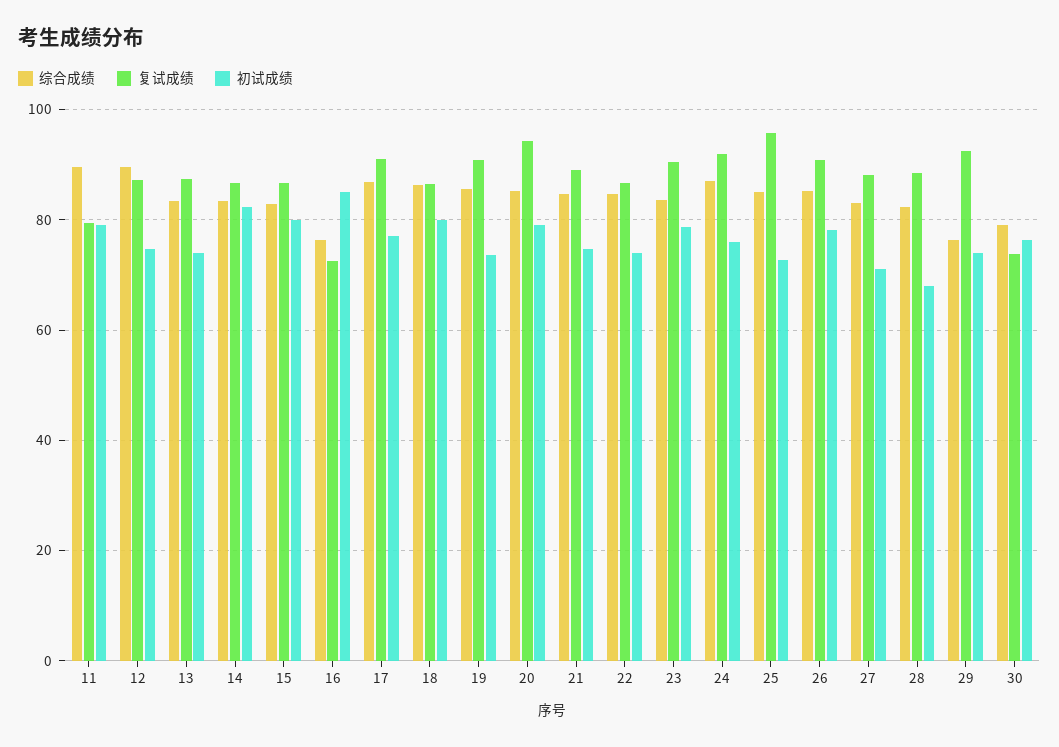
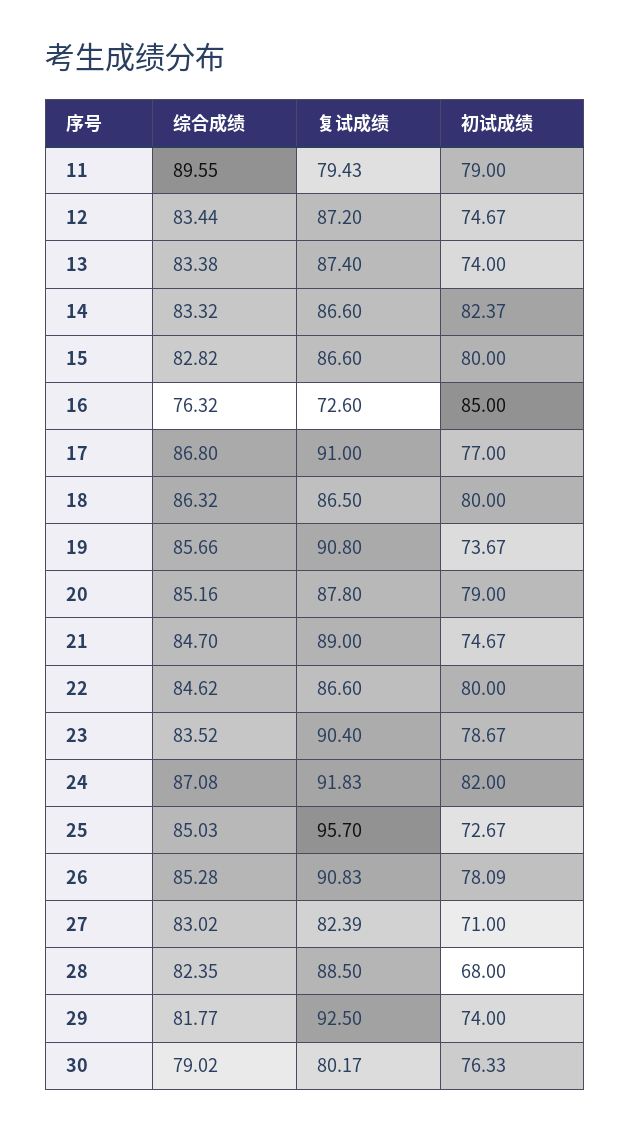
  {
    "综合成绩": {
      "11": 89.55,
-     "12": 90,
+     "12": 83.44,
      "13": 83.38,
      "14": 83.32,
      "15": 82.82,
      "16": 76.32,
      "17": 86.8,
      "18": 86.32,
      "19": 85.66,
      "20": 85.16,
      "21": 84.7,
      "22": 84.62,
      "23": 83.52,
      "24": 87.08,
      "25": 85.03,
      "26": 85.28,
      "27": 83.02,
      "28": 82.35,
-     "29": 76,
+     "29": 81.77,
      "30": 79.02
    },
    "复试成绩": {
      "11": 79.43,
      "12": 87.2,
      "13": 87.4,
      "14": 86.6,
      "15": 86.6,
      "16": 72.6,
      "17": 91,
      "18": 86.5,
      "19": 90.8,
-     "20": 94,
+     "20": 87.8,
      "21": 89,
      "22": 86.6,
      "23": 90.4,
      "24": 91.83,
      "25": 95.7,
      "26": 90.83,
-     "27": 88,
+     "27": 82.39,
      "28": 88.5,
      "29": 92.5,
-     "30": 74
+     "30": 80.17
    },
    "初试成绩": {
      "11": 79,
      "12": 74.67,
      "13": 74,
      "14": 82.37,
      "15": 80,
      "16": 85,
      "17": 77,
      "18": 80,
      "19": 73.67,
      "20": 79,
      "21": 74.67,
-     "22": 74,
+     "22": 80,
      "23": 78.67,
-     "24": 76,
+     "24": 82,
      "25": 72.67,
      "26": 78.09,
      "27": 71,
      "28": 68,
      "29": 74,
      "30": 76.33
    }
  }

